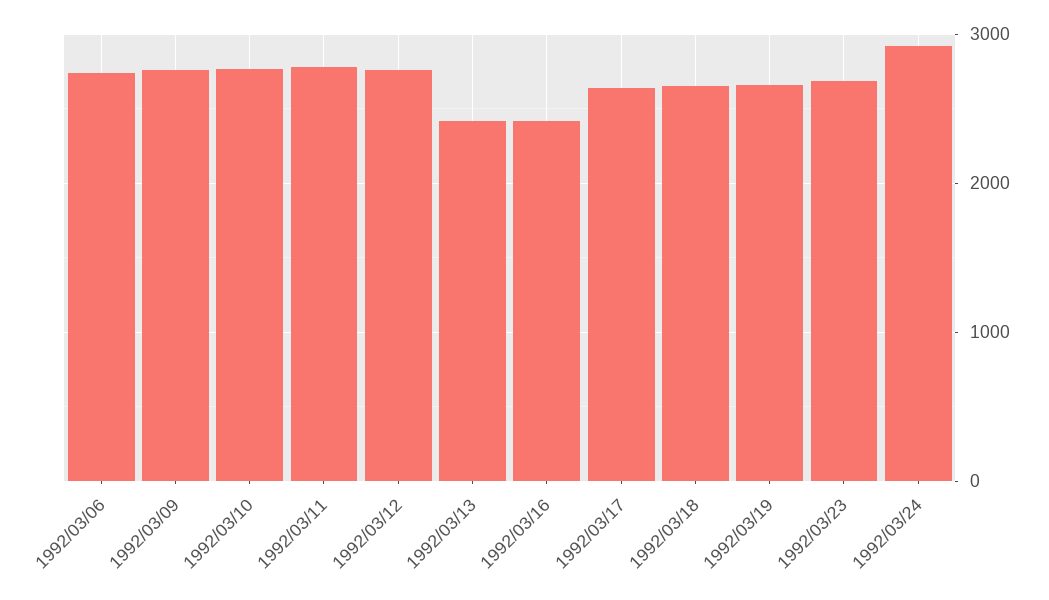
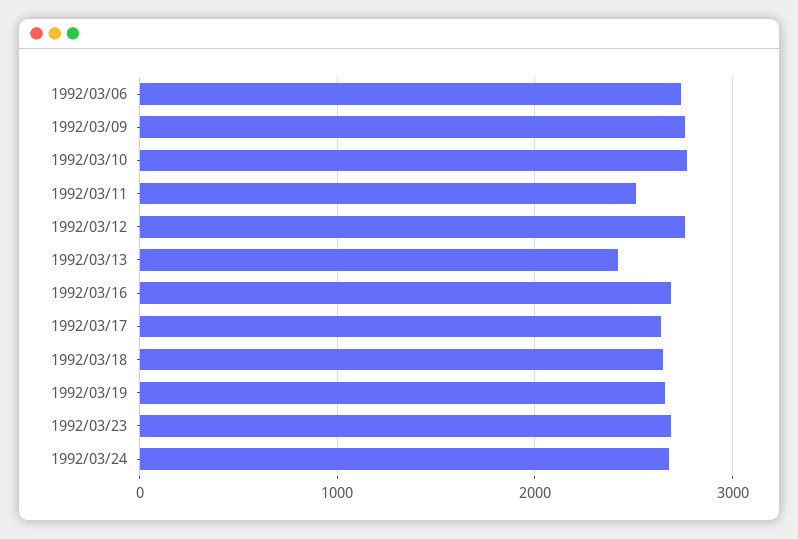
  {
    "1992/03/06": 2700,
    "1992/03/09": 2800,
    "1992/03/10": 2800,
-   "1992/03/11": 2800,
+   "1992/03/11": 2500,
    "1992/03/12": 2800,
    "1992/03/13": 2400,
-   "1992/03/16": 2400,
+   "1992/03/16": 2700,
    "1992/03/17": 2600,
    "1992/03/18": 2700,
    "1992/03/19": 2700,
    "1992/03/23": 2700,
-   "1992/03/24": 2900
+   "1992/03/24": 2700
  }

